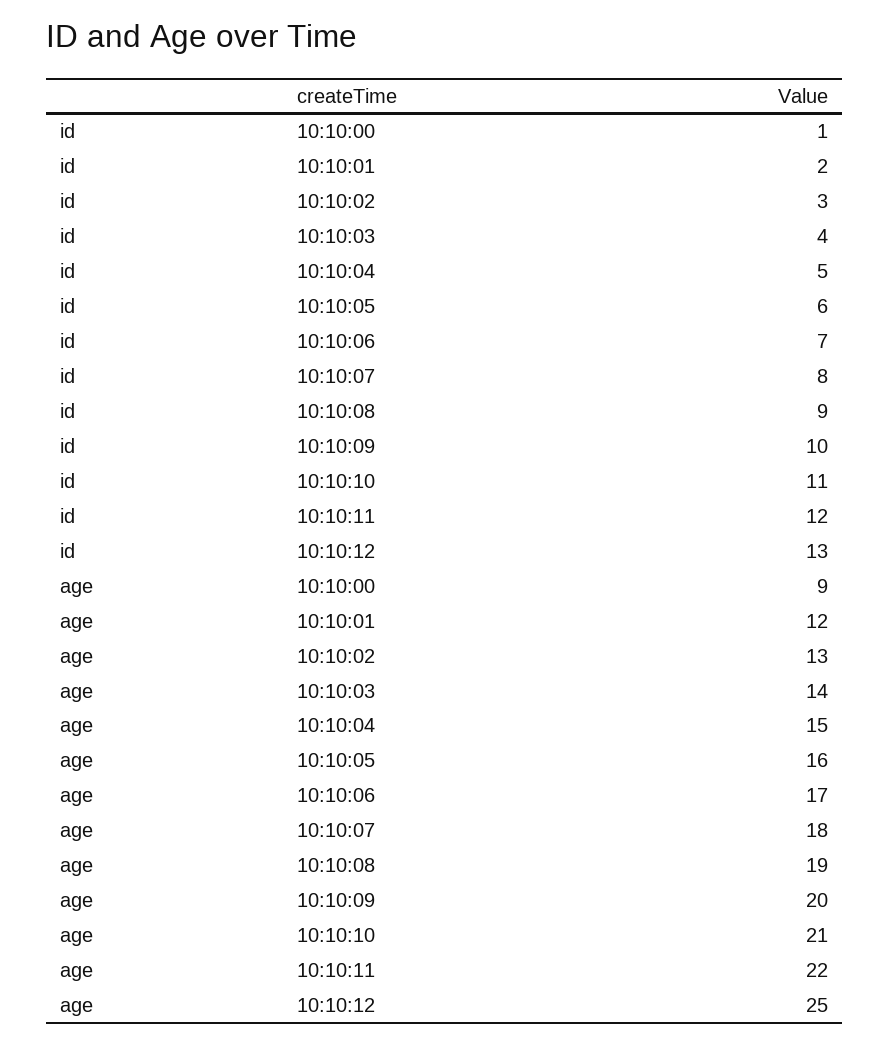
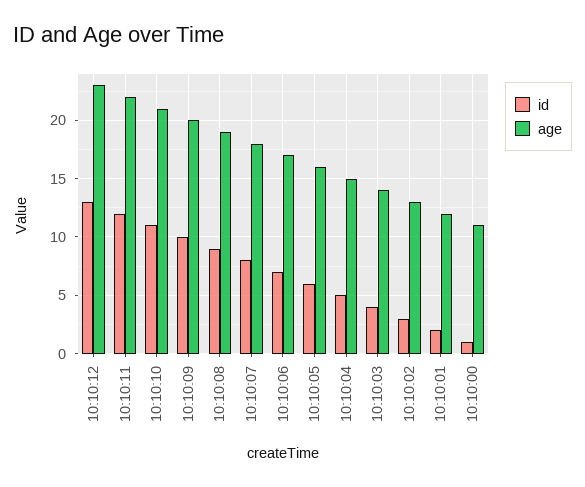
  {
    "id": {
      "10:10:00": 1,
      "10:10:01": 2,
      "10:10:02": 3,
      "10:10:03": 4,
      "10:10:04": 5,
      "10:10:05": 6,
      "10:10:06": 7,
      "10:10:07": 8,
      "10:10:08": 9,
      "10:10:09": 10,
      "10:10:10": 11,
      "10:10:11": 12,
      "10:10:12": 13
    },
    "age": {
-     "10:10:00": 9,
+     "10:10:00": 11,
      "10:10:01": 12,
      "10:10:02": 13,
      "10:10:03": 14,
      "10:10:04": 15,
      "10:10:05": 16,
      "10:10:06": 17,
      "10:10:07": 18,
      "10:10:08": 19,
      "10:10:09": 20,
      "10:10:10": 21,
      "10:10:11": 22,
-     "10:10:12": 25
+     "10:10:12": 23
    }
  }

